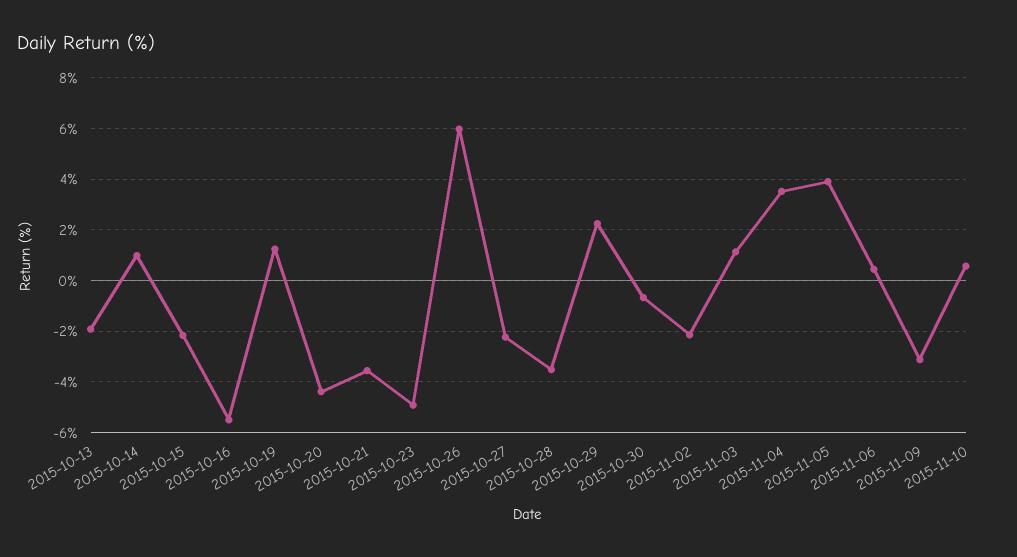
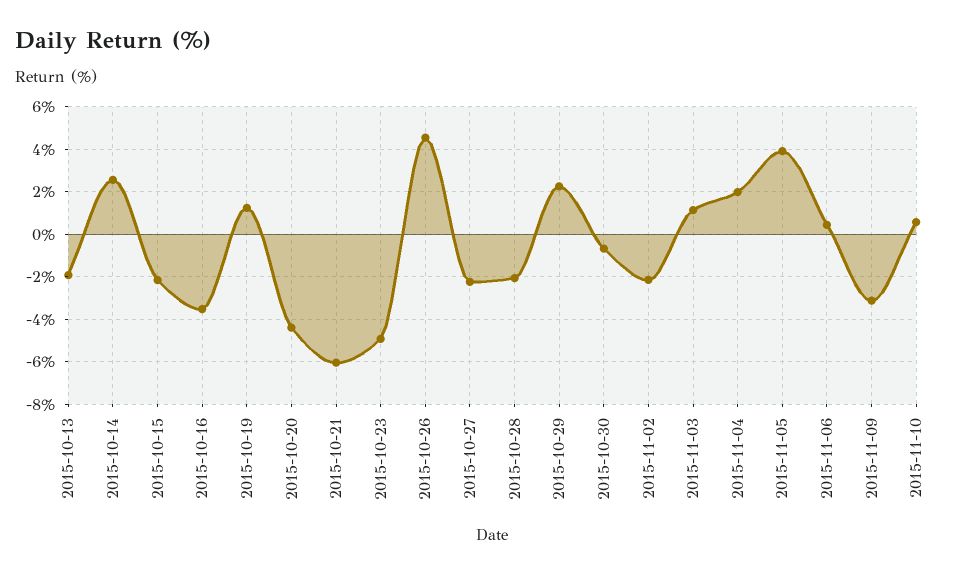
  {
    "2015-10-13": -2,
-   "2015-10-14": 1,
+   "2015-10-14": 2.5,
    "2015-10-15": -2.25,
-   "2015-10-16": -5.5,
+   "2015-10-16": -3.5,
    "2015-10-19": 1.25,
    "2015-10-20": -4.5,
-   "2015-10-21": -3.5,
+   "2015-10-21": -6,
    "2015-10-23": -5,
-   "2015-10-26": 6,
+   "2015-10-26": 4.5,
    "2015-10-27": -2.25,
-   "2015-10-28": -3.5,
+   "2015-10-28": -2,
    "2015-10-29": 2.25,
    "2015-10-30": -0.75,
    "2015-11-02": -2.25,
    "2015-11-03": 1.25,
-   "2015-11-04": 3.5,
+   "2015-11-04": 2,
    "2015-11-05": 4,
    "2015-11-06": 0.5,
    "2015-11-09": -3,
    "2015-11-10": 0.5
  }

